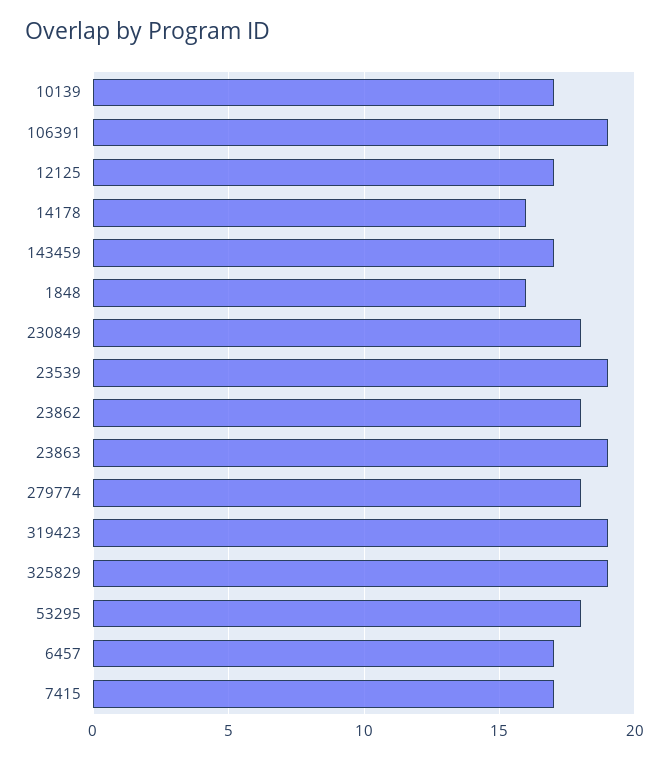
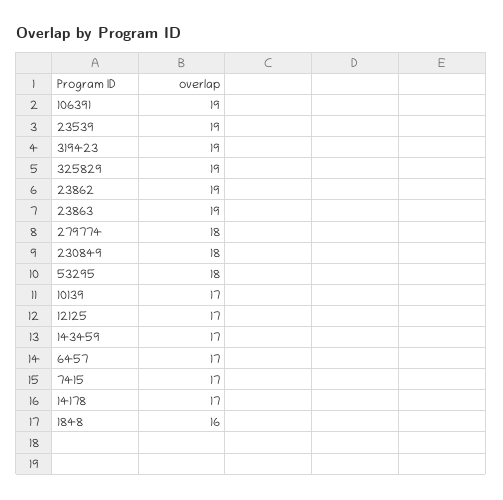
  {
    "10139": 17,
    "106391": 19,
    "12125": 17,
-   "14178": 16,
+   "14178": 17,
    "143459": 17,
    "1848": 16,
    "230849": 18,
    "23539": 19,
-   "23862": 18,
+   "23862": 19,
    "23863": 19,
    "279774": 18,
    "319423": 19,
    "325829": 19,
    "53295": 18,
    "6457": 17,
    "7415": 17
  }

